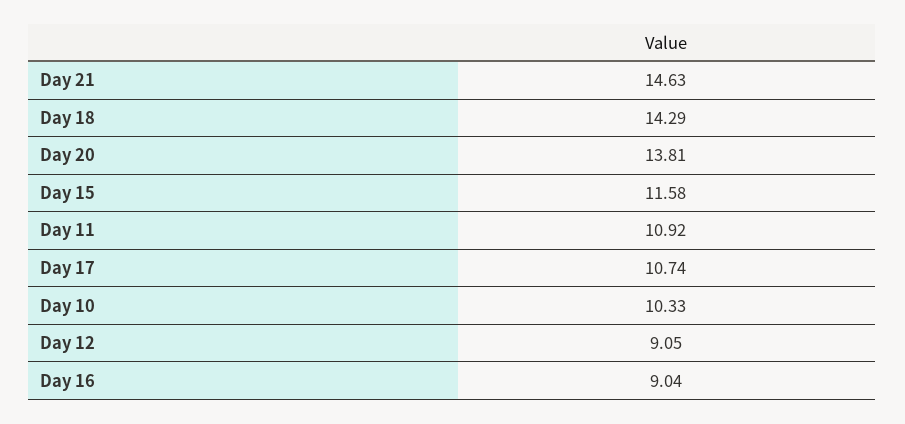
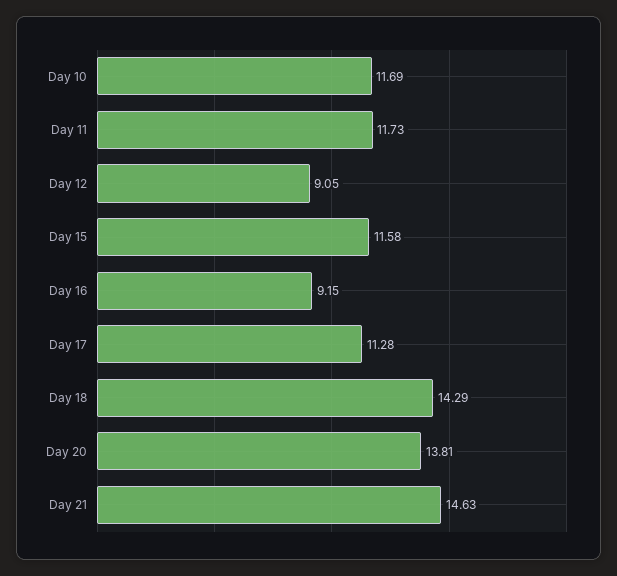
  {
    "Day 21": 14.63,
    "Day 18": 14.29,
    "Day 20": 13.81,
    "Day 15": 11.58,
-   "Day 11": 10.92,
+   "Day 11": 11.73,
-   "Day 17": 10.74,
+   "Day 17": 11.28,
-   "Day 10": 10.33,
+   "Day 10": 11.69,
    "Day 12": 9.05,
-   "Day 16": 9.04
+   "Day 16": 9.15
  }

